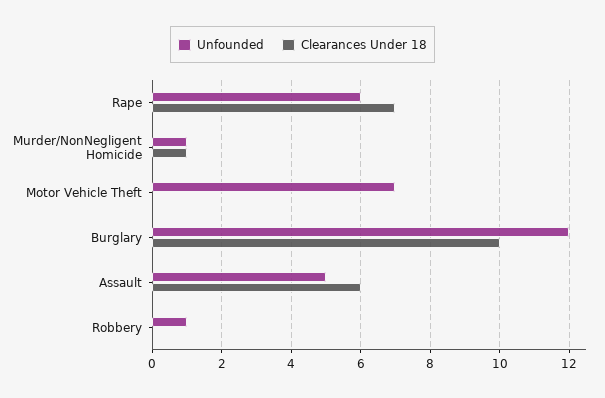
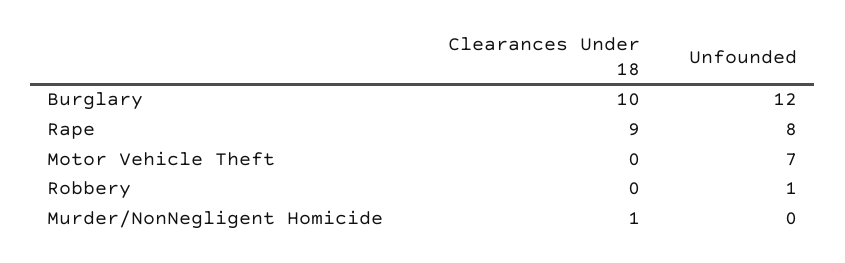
  {
    "Unfounded": {
-     "Rape": 6,
+     "Rape": 8,
-     "Murder/NonNegligent Homicide": 1,
+     "Murder/NonNegligent Homicide": 0,
      "Motor Vehicle Theft": 7,
      "Burglary": 12,
-     "Assault": 5,
      "Robbery": 1
    },
    "Clearances Under 18": {
-     "Rape": 7,
+     "Rape": 9,
      "Murder/NonNegligent Homicide": 1,
      "Motor Vehicle Theft": 0,
      "Burglary": 10,
-     "Assault": 6,
      "Robbery": 0
    }
  }

